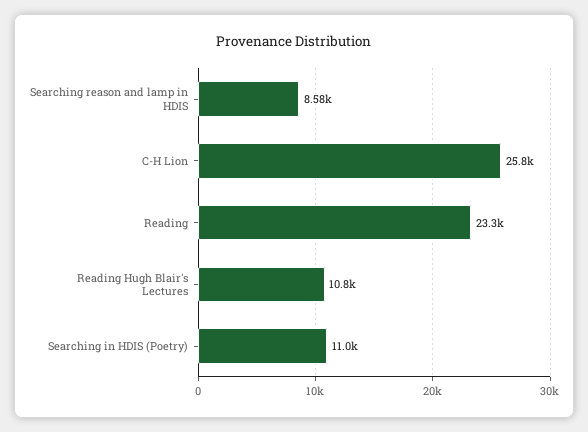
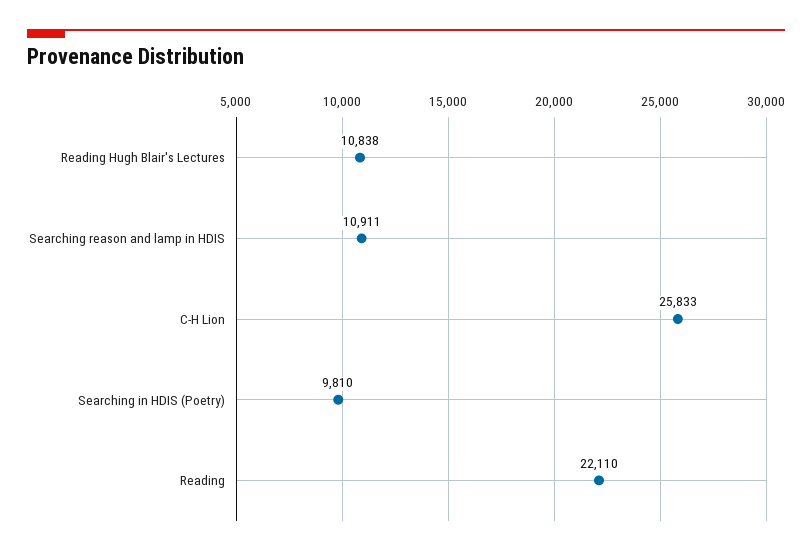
  {
-   "Searching reason and lamp in HDIS": 8580,
+   "Searching reason and lamp in HDIS": 10911,
    "C-H Lion": 25833,
-   "Reading": 23300,
+   "Reading": 22110,
    "Reading Hugh Blair's Lectures": 10838,
-   "Searching in HDIS (Poetry)": 11000
+   "Searching in HDIS (Poetry)": 9810
  }

